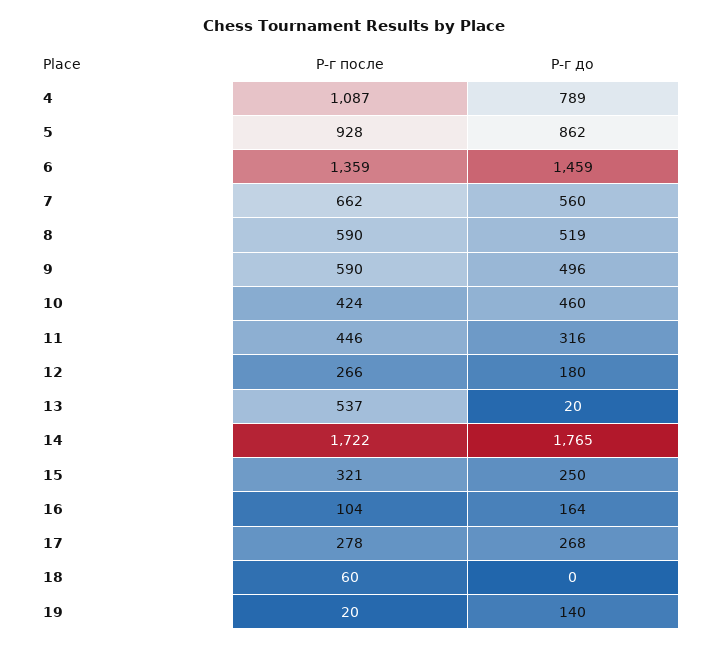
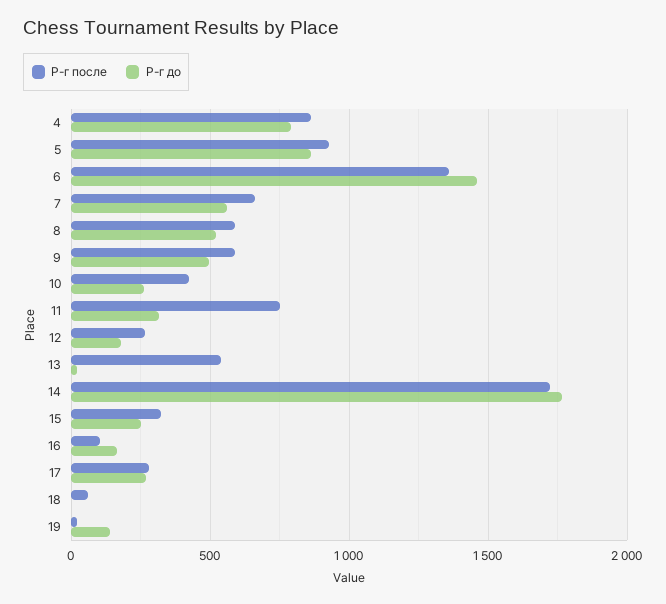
  {
    "Р-г после": {
-     "4": 1087,
+     "4": 850,
      "5": 928,
      "6": 1359,
      "7": 662,
      "8": 590,
      "9": 590,
      "10": 424,
-     "11": 446,
+     "11": 750,
      "12": 266,
      "13": 537,
      "14": 1722,
      "15": 321,
      "16": 104,
      "17": 278,
      "18": 60,
      "19": 20
    },
    "Р-г до": {
      "4": 789,
      "5": 862,
      "6": 1459,
      "7": 560,
      "8": 519,
      "9": 496,
-     "10": 460,
+     "10": 250,
      "11": 316,
      "12": 180,
      "13": 20,
      "14": 1765,
      "15": 250,
      "16": 164,
      "17": 268,
      "18": 0,
      "19": 140
    }
  }

